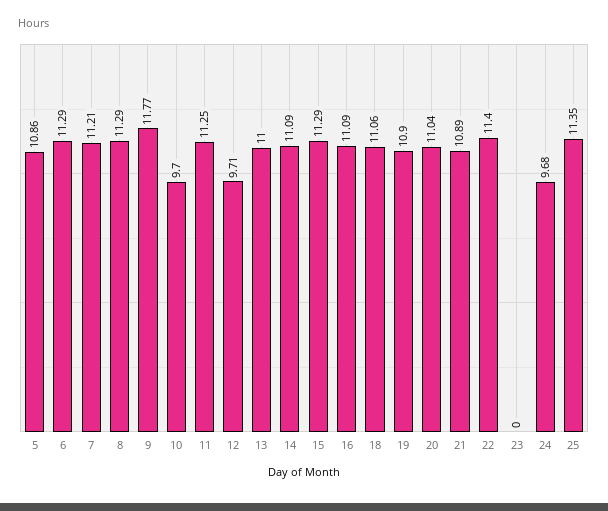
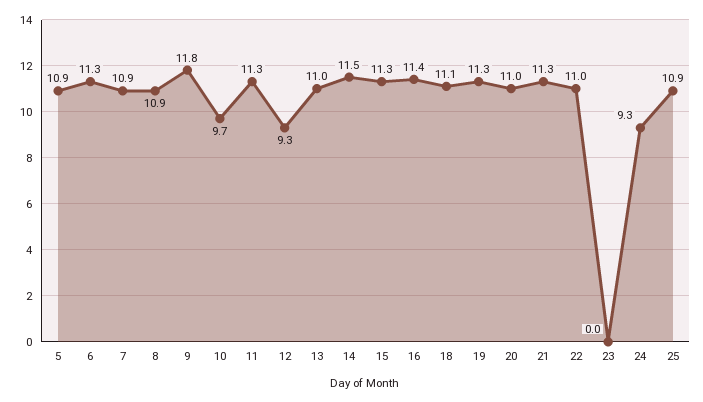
  {
    "5": 10.86,
    "6": 11.29,
-   "7": 11.21,
+   "7": 10.9,
-   "8": 11.29,
+   "8": 10.9,
    "9": 11.77,
    "10": 9.7,
    "11": 11.25,
-   "12": 9.71,
+   "12": 9.3,
    "13": 11,
-   "14": 11.09,
+   "14": 11.5,
    "15": 11.29,
-   "16": 11.09,
+   "16": 11.4,
    "18": 11.06,
-   "19": 10.9,
+   "19": 11.3,
    "20": 11.04,
-   "21": 10.89,
+   "21": 11.3,
-   "22": 11.4,
+   "22": 11,
    "23": 0,
-   "24": 9.68,
+   "24": 9.3,
-   "25": 11.35
+   "25": 10.9
  }

